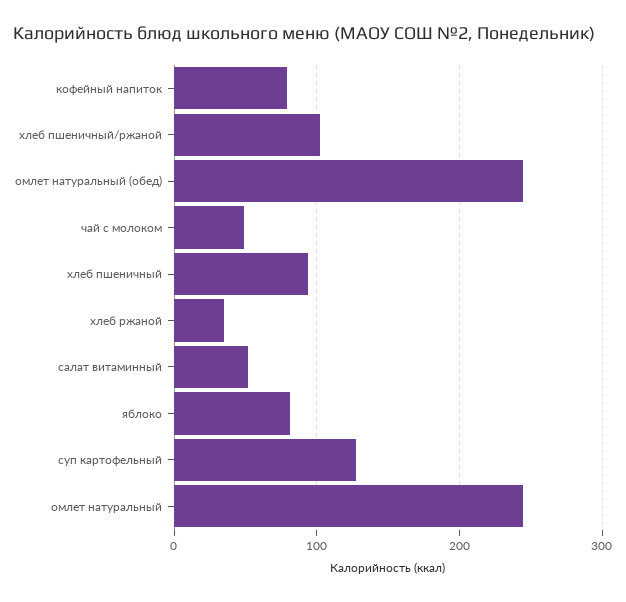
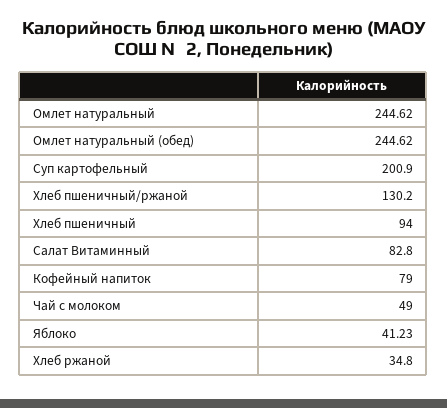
  {
    "кофейный напиток": 79,
-   "хлеб пшеничный/ржаной": 100,
+   "хлеб пшеничный/ржаной": 130.2,
    "омлет натуральный (обед)": 244.62,
    "чай с молоком": 49,
    "хлеб пшеничный": 94,
    "хлеб ржаной": 34.8,
-   "салат витаминный": 50,
+   "салат витаминный": 82.8,
-   "яблоко": 80,
+   "яблоко": 41.23,
-   "суп картофельный": 130,
+   "суп картофельный": 200.9,
    "омлет натуральный": 244.62
  }

